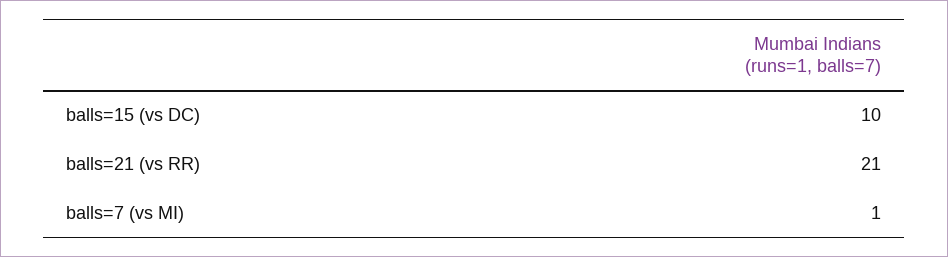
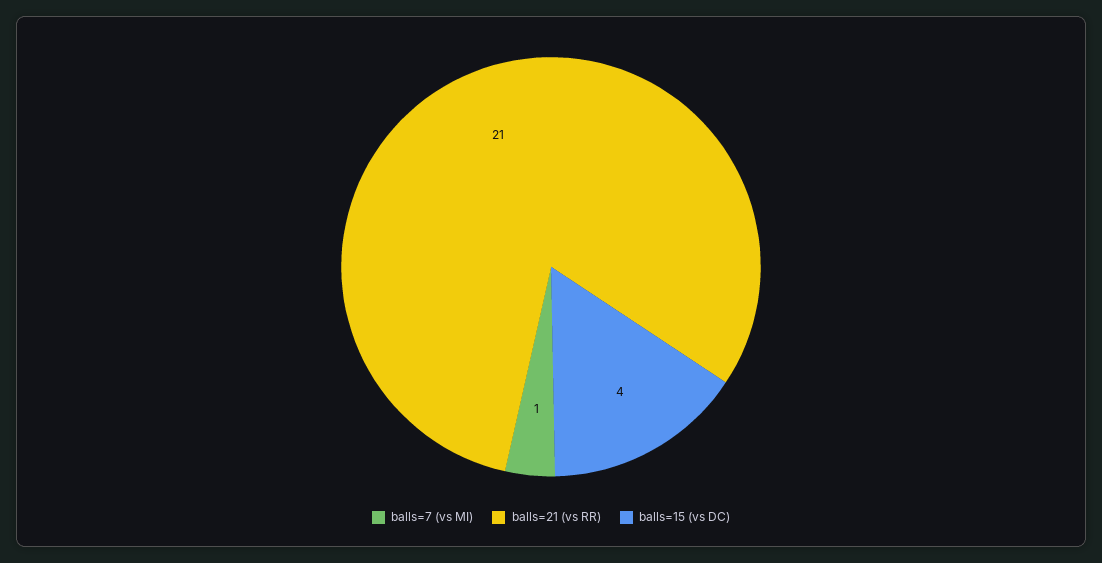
  {
-   "balls=15 (vs DC)": 10,
+   "balls=15 (vs DC)": 4,
    "balls=21 (vs RR)": 21,
    "balls=7 (vs MI)": 1
  }

